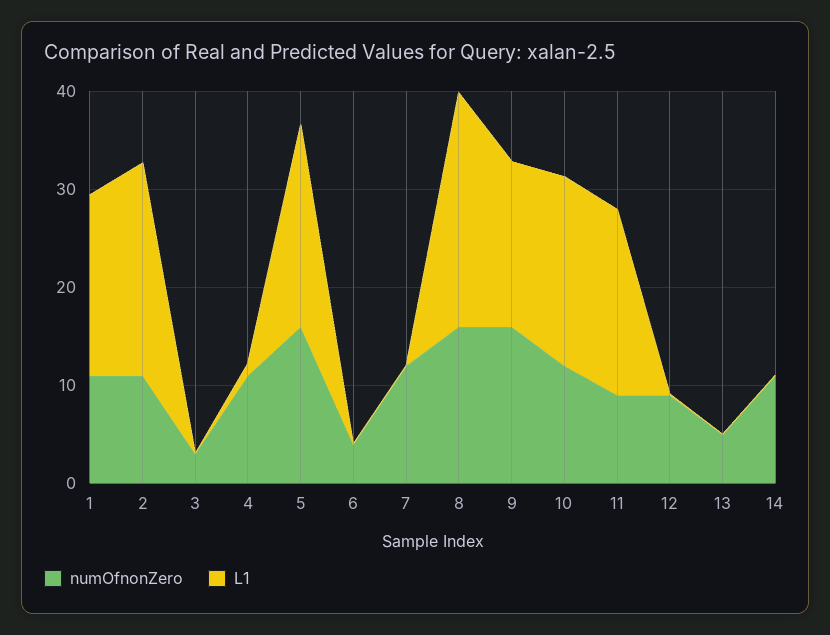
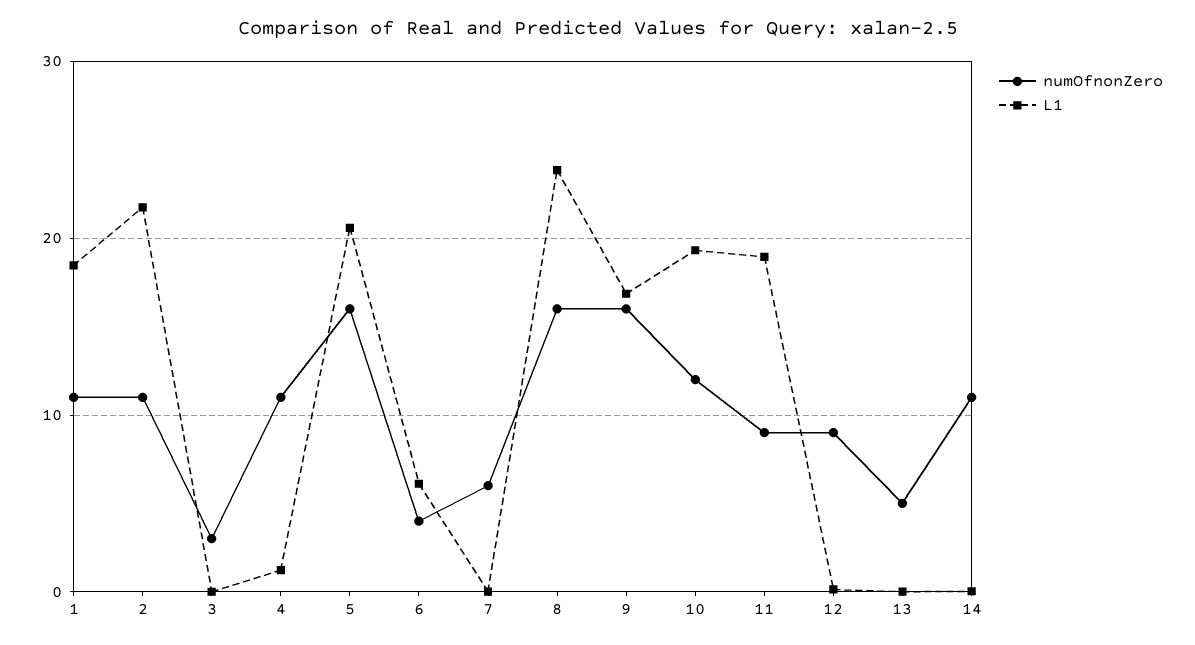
  {
    "numOfnonZero": {
      "1": 11,
      "2": 11,
      "3": 3,
      "4": 11,
      "5": 16,
      "6": 4,
-     "7": 12,
+     "7": 6,
      "8": 16,
      "9": 16,
      "10": 12,
      "11": 9,
      "12": 9,
      "13": 5,
      "14": 11
    },
    "L1": {
      "1": 18,
      "2": 22,
      "3": 0,
      "4": 1,
      "5": 21,
-     "6": 0,
+     "6": 6,
      "7": 0,
      "8": 24,
      "9": 17,
      "10": 19,
      "11": 19,
      "12": 0,
      "13": 0,
      "14": 0
    }
  }

